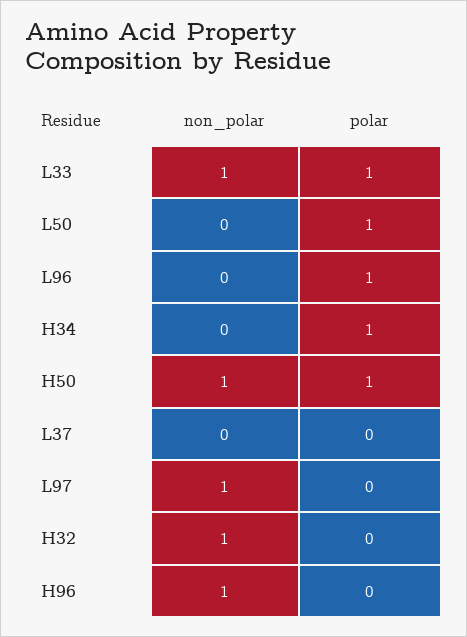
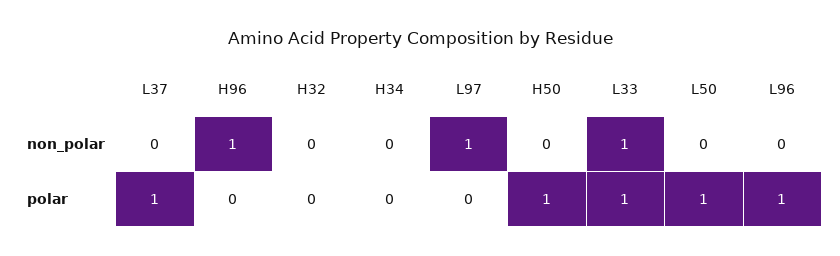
  {
    "non_polar": {
      "L33": 1,
      "L50": 0,
      "L96": 0,
      "H34": 0,
-     "H50": 1,
+     "H50": 0,
      "L37": 0,
      "L97": 1,
-     "H32": 1,
+     "H32": 0,
      "H96": 1
    },
    "polar": {
      "L33": 1,
      "L50": 1,
      "L96": 1,
-     "H34": 1,
+     "H34": 0,
      "H50": 1,
-     "L37": 0,
+     "L37": 1,
      "L97": 0,
      "H32": 0,
      "H96": 0
    }
  }

